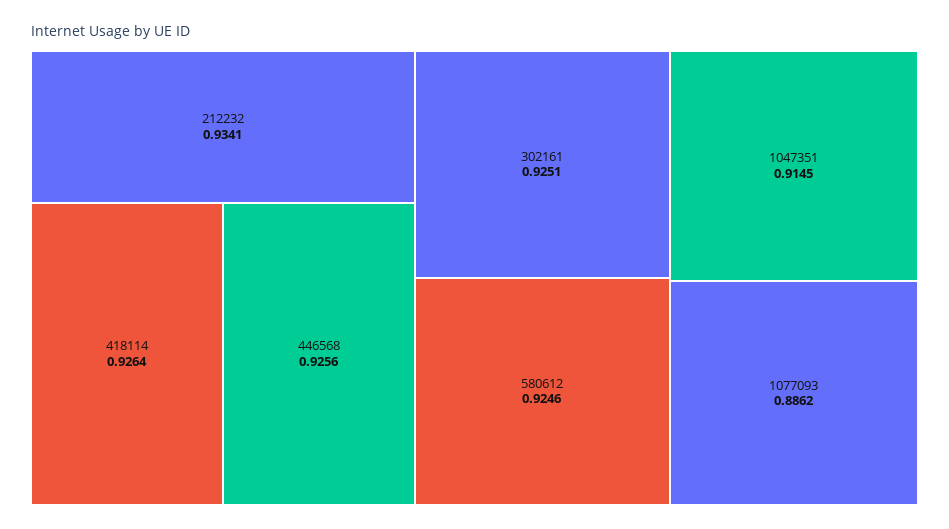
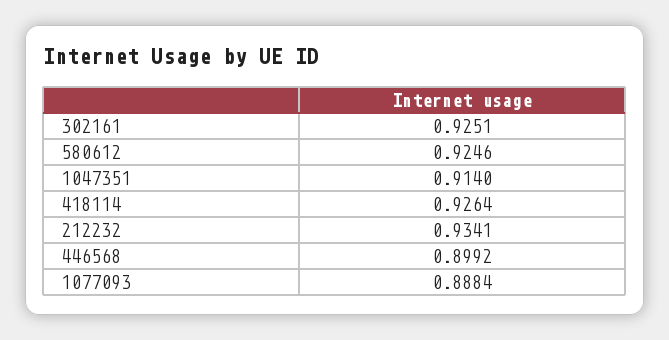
  {
    "212232": 0.9341,
    "418114": 0.9264,
-   "446568": 0.9256,
+   "446568": 0.8992,
    "302161": 0.9251,
    "580612": 0.9246,
-   "1047351": 0.9145,
+   "1047351": 0.914,
-   "1077093": 0.8862
+   "1077093": 0.8884
  }

